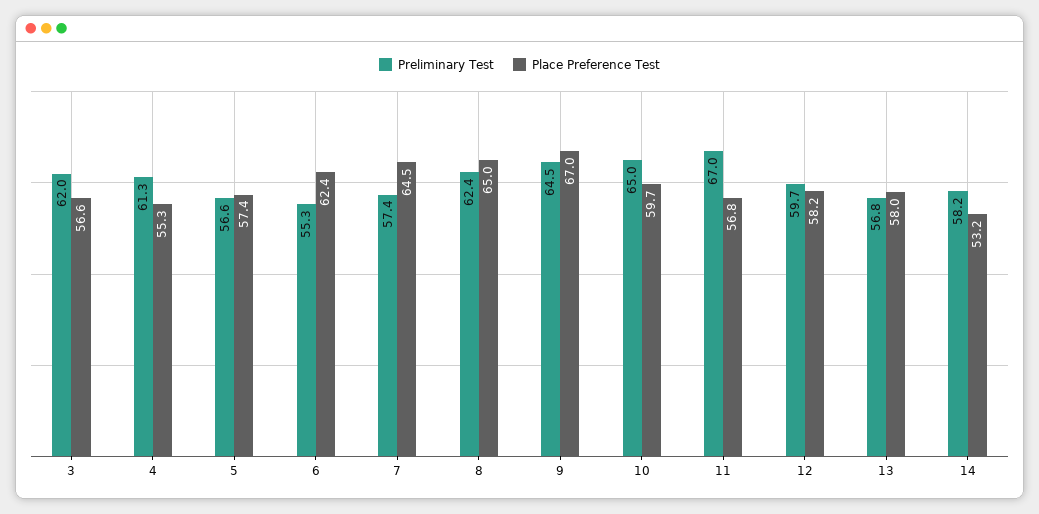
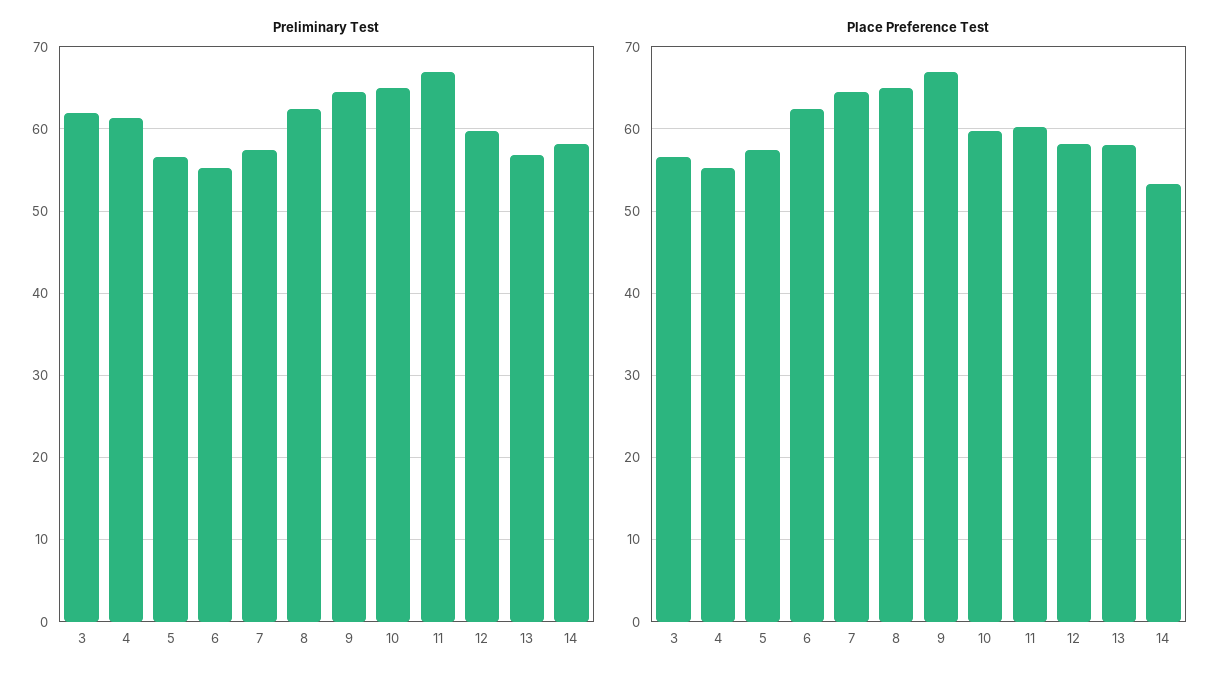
  {
    "Preliminary Test": {
      "3": 62,
      "4": 61.3,
      "5": 56.6,
      "6": 55.3,
      "7": 57.4,
      "8": 62.4,
      "9": 64.5,
      "10": 65,
      "11": 67,
      "12": 59.7,
      "13": 56.8,
      "14": 58.2
    },
    "Place Preference Test": {
      "3": 56.6,
      "4": 55.3,
      "5": 57.4,
      "6": 62.4,
      "7": 64.5,
      "8": 65,
      "9": 67,
      "10": 59.7,
-     "11": 56.8,
+     "11": 60,
      "12": 58.2,
      "13": 58,
      "14": 53.2
    }
  }

